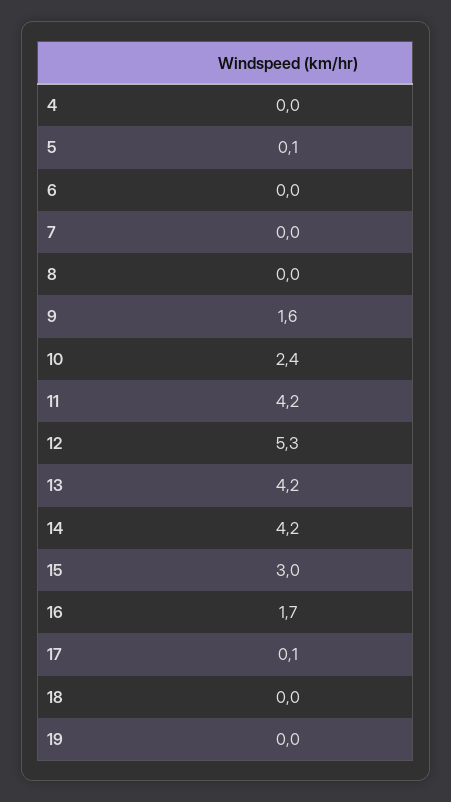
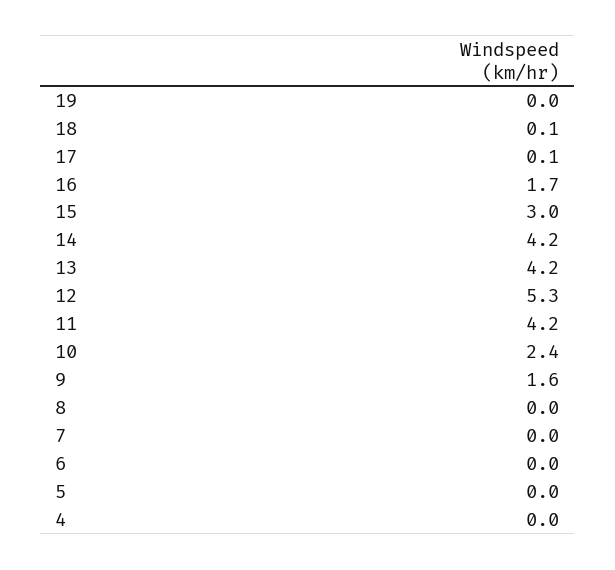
  {
    "4": 0,
-   "5": 0.1,
+   "5": 0,
    "6": 0,
    "7": 0,
    "8": 0,
    "9": 1.6,
    "10": 2.4,
    "11": 4.2,
    "12": 5.3,
    "13": 4.2,
    "14": 4.2,
    "15": 3,
    "16": 1.7,
    "17": 0.1,
-   "18": 0,
+   "18": 0.1,
    "19": 0
  }

